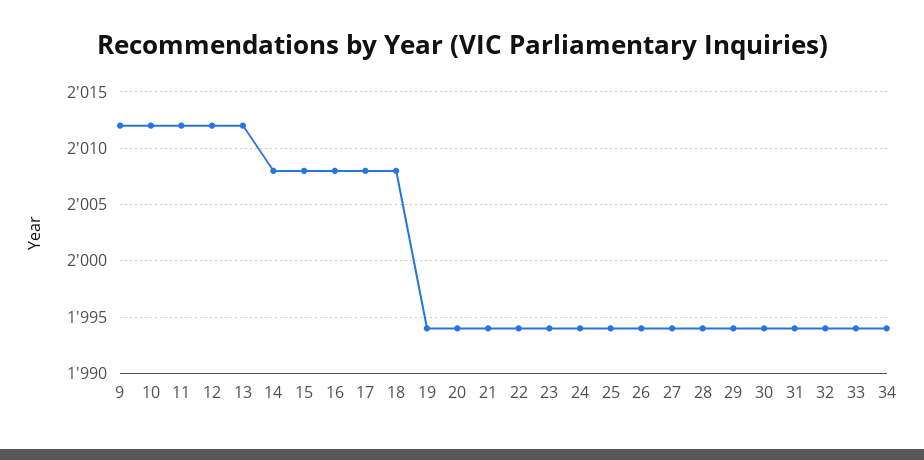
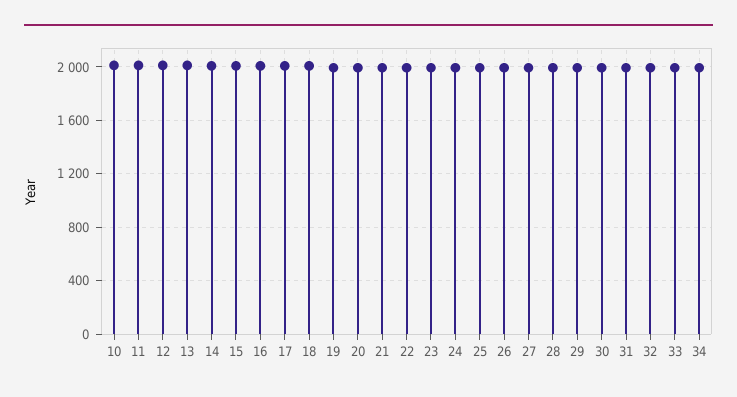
  {
-   "9": 2012,
    "10": 2012,
    "11": 2012,
    "12": 2012,
    "13": 2012,
    "14": 2008,
    "15": 2008,
    "16": 2008,
    "17": 2008,
    "18": 2008,
    "19": 1994,
    "20": 1994,
    "21": 1994,
    "22": 1994,
    "23": 1994,
    "24": 1994,
    "25": 1994,
    "26": 1994,
    "27": 1994,
    "28": 1994,
    "29": 1994,
    "30": 1994,
    "31": 1994,
    "32": 1994,
    "33": 1994,
    "34": 1994
  }

